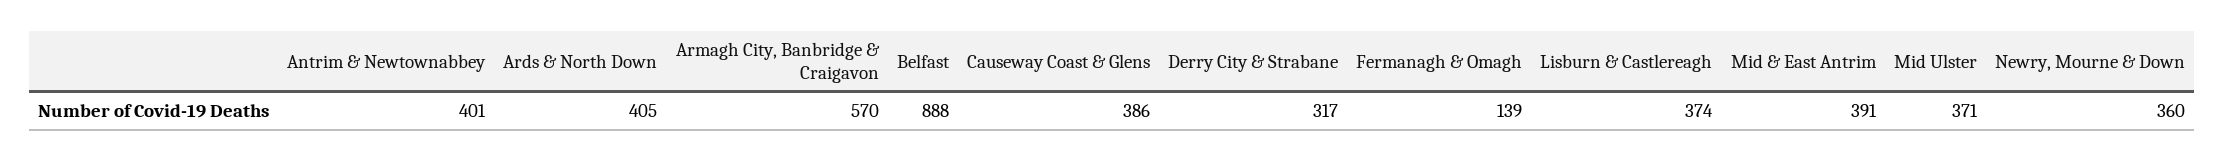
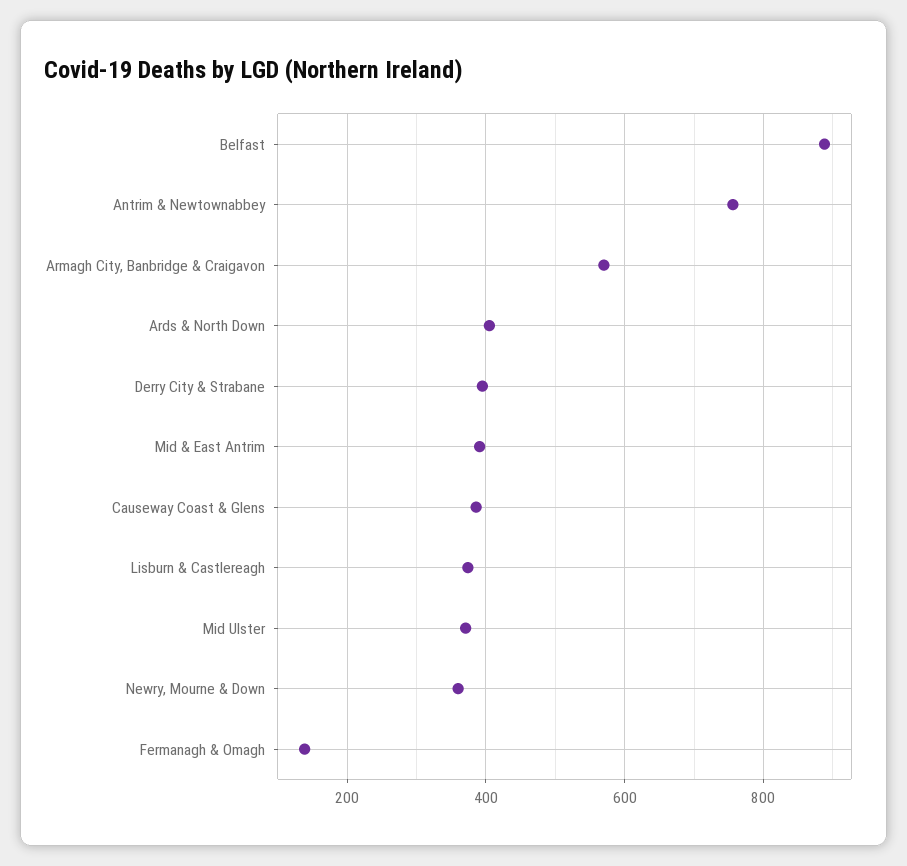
  {
-   "Antrim & Newtownabbey": 401,
+   "Antrim & Newtownabbey": 760,
    "Ards & North Down": 405,
    "Armagh City, Banbridge & Craigavon": 570,
    "Belfast": 888,
    "Causeway Coast & Glens": 386,
-   "Derry City & Strabane": 317,
+   "Derry City & Strabane": 400,
    "Fermanagh & Omagh": 139,
    "Lisburn & Castlereagh": 374,
    "Mid & East Antrim": 391,
    "Mid Ulster": 371,
    "Newry, Mourne & Down": 360
  }

